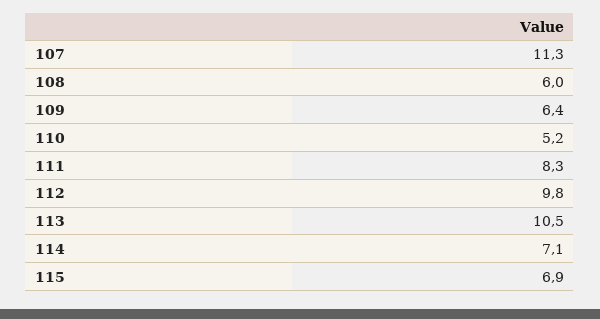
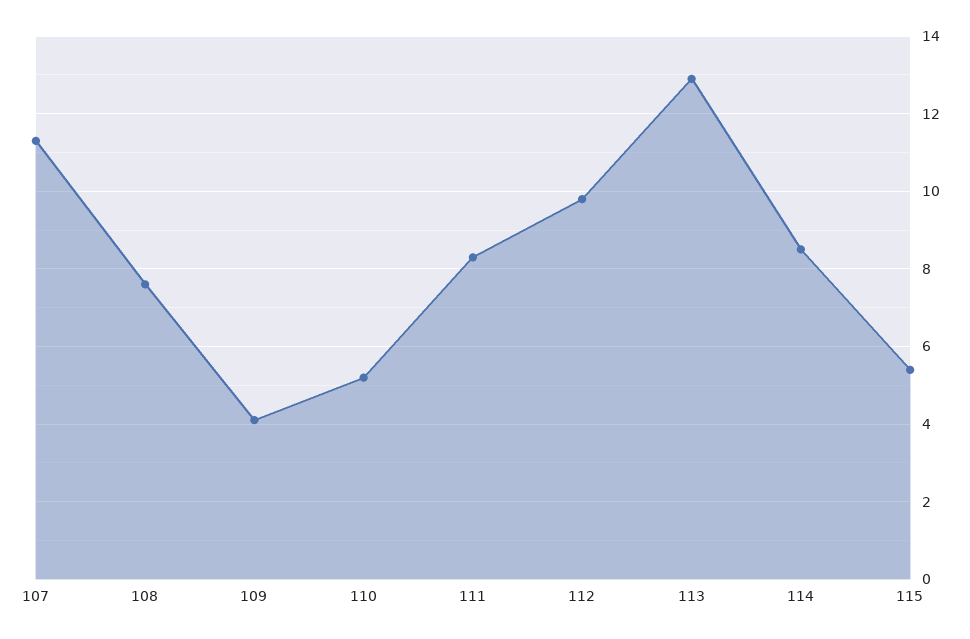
  {
    "107": 11.3,
-   "108": 6,
+   "108": 7.5,
-   "109": 6.4,
+   "109": 4,
    "110": 5.2,
    "111": 8.3,
    "112": 9.8,
-   "113": 10.5,
+   "113": 13,
-   "114": 7.1,
+   "114": 8.5,
-   "115": 6.9
+   "115": 5.5
  }

